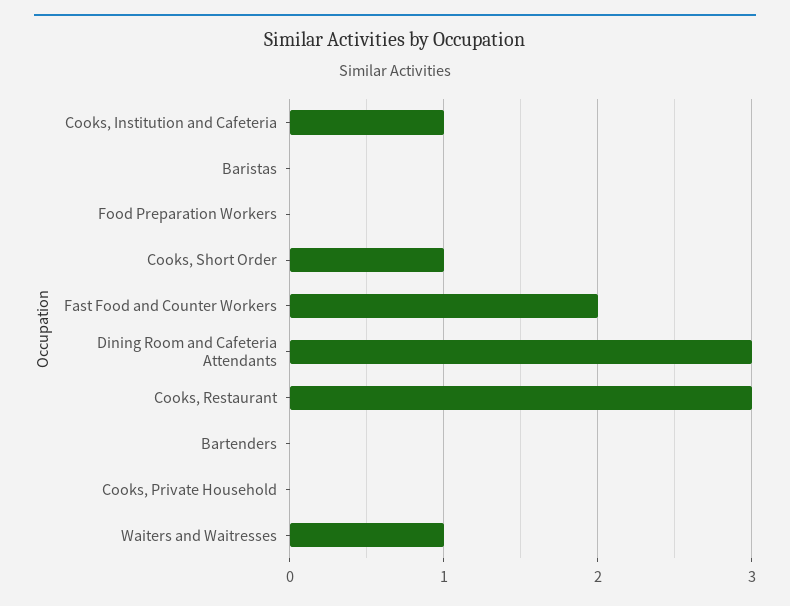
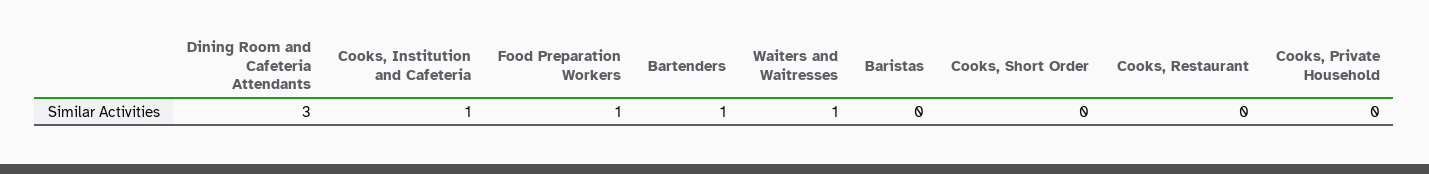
  {
    "Cooks, Institution and Cafeteria": 1,
    "Baristas": 0,
-   "Food Preparation Workers": 0,
+   "Food Preparation Workers": 1,
-   "Cooks, Short Order": 1,
+   "Cooks, Short Order": 0,
-   "Fast Food and Counter Workers": 2,
    "Dining Room and Cafeteria Attendants": 3,
-   "Cooks, Restaurant": 3,
+   "Cooks, Restaurant": 0,
-   "Bartenders": 0,
+   "Bartenders": 1,
    "Cooks, Private Household": 0,
    "Waiters and Waitresses": 1
  }

